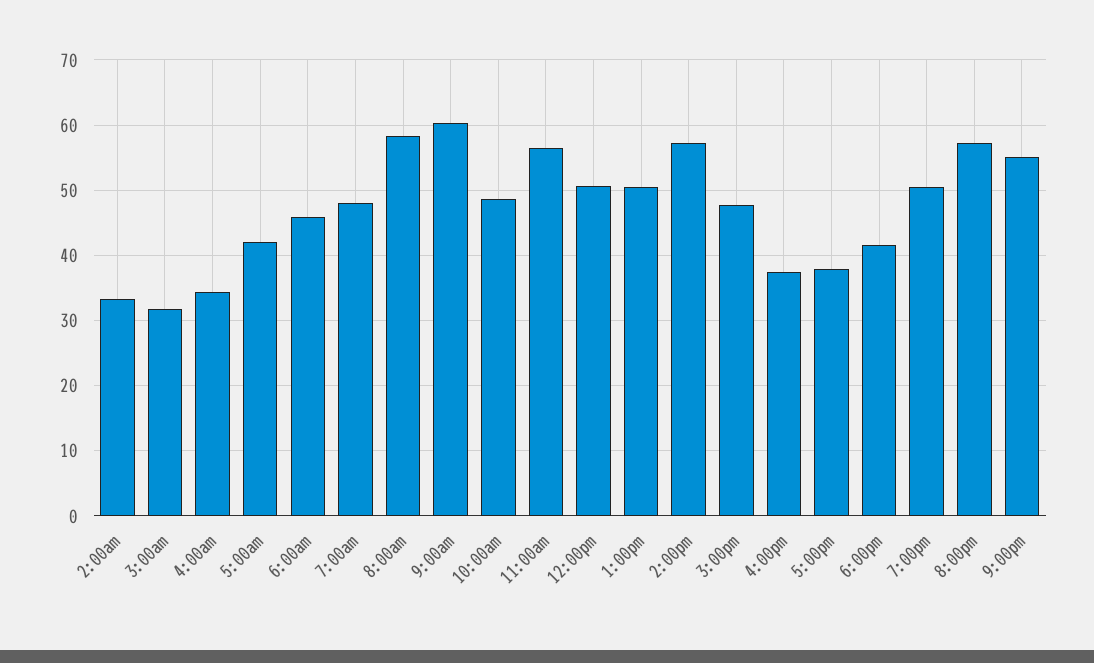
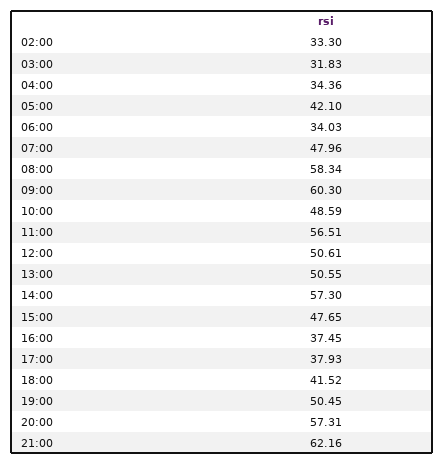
  {
    "2:00am": 33.3,
    "3:00am": 31.83,
    "4:00am": 34.36,
    "5:00am": 42.1,
-   "6:00am": 46,
+   "6:00am": 34.03,
    "7:00am": 47.96,
    "8:00am": 58.34,
    "9:00am": 60.3,
    "10:00am": 48.59,
    "11:00am": 56.51,
    "12:00pm": 50.61,
    "1:00pm": 50.55,
    "2:00pm": 57.3,
    "3:00pm": 47.65,
    "4:00pm": 37.45,
    "5:00pm": 37.93,
    "6:00pm": 41.52,
    "7:00pm": 50.45,
    "8:00pm": 57.31,
-   "9:00pm": 55
+   "9:00pm": 62.16
  }

